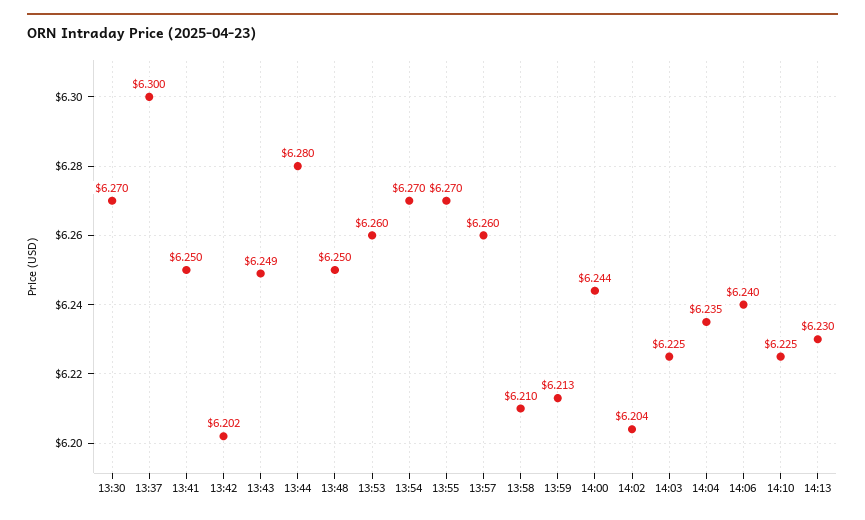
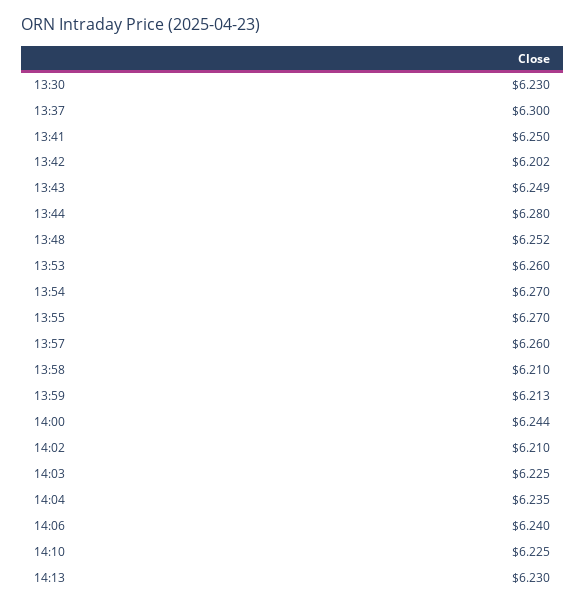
  {
-   "13:30": 6.27,
+   "13:30": 6.23,
    "13:37": 6.3,
    "13:41": 6.25,
    "13:42": 6.202,
    "13:43": 6.249,
    "13:44": 6.28,
-   "13:48": 6.25,
+   "13:48": 6.252,
    "13:53": 6.26,
    "13:54": 6.27,
    "13:55": 6.27,
    "13:57": 6.26,
    "13:58": 6.21,
    "13:59": 6.213,
    "14:00": 6.244,
-   "14:02": 6.204,
+   "14:02": 6.21,
    "14:03": 6.225,
    "14:04": 6.235,
    "14:06": 6.24,
    "14:10": 6.225,
    "14:13": 6.23
  }

